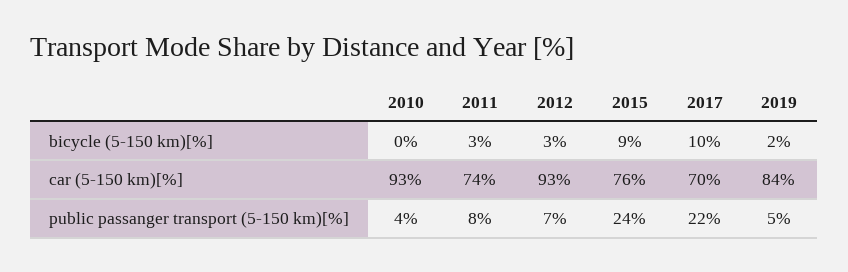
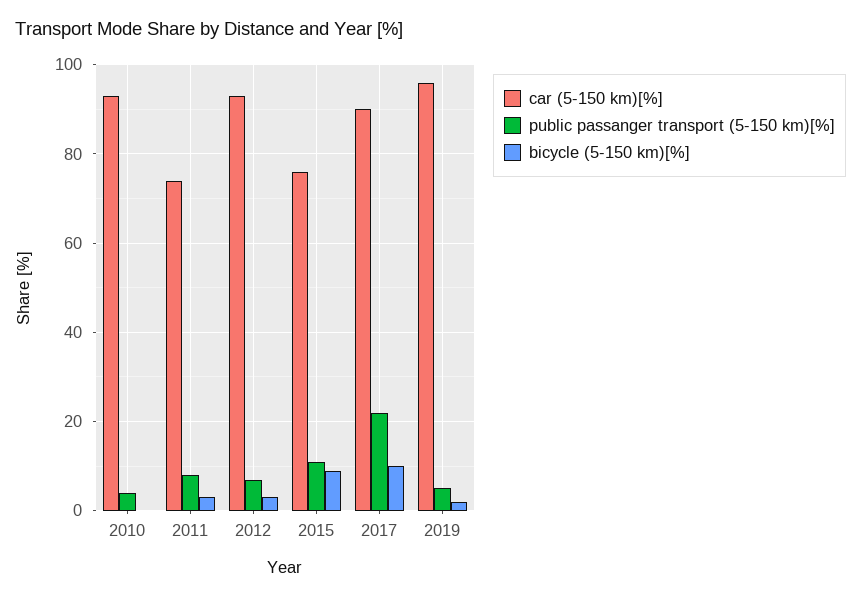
  {
    "bicycle (5-150 km)[%]": {
      "2010": 0,
      "2011": 3,
      "2012": 3,
      "2015": 9,
      "2017": 10,
      "2019": 2
    },
    "car (5-150 km)[%]": {
      "2010": 93,
      "2011": 74,
      "2012": 93,
      "2015": 76,
-     "2017": 70,
+     "2017": 90,
-     "2019": 84
+     "2019": 95
    },
    "public passanger transport (5-150 km)[%]": {
      "2010": 4,
      "2011": 8,
      "2012": 7,
-     "2015": 24,
+     "2015": 10,
      "2017": 22,
      "2019": 5
    }
  }

